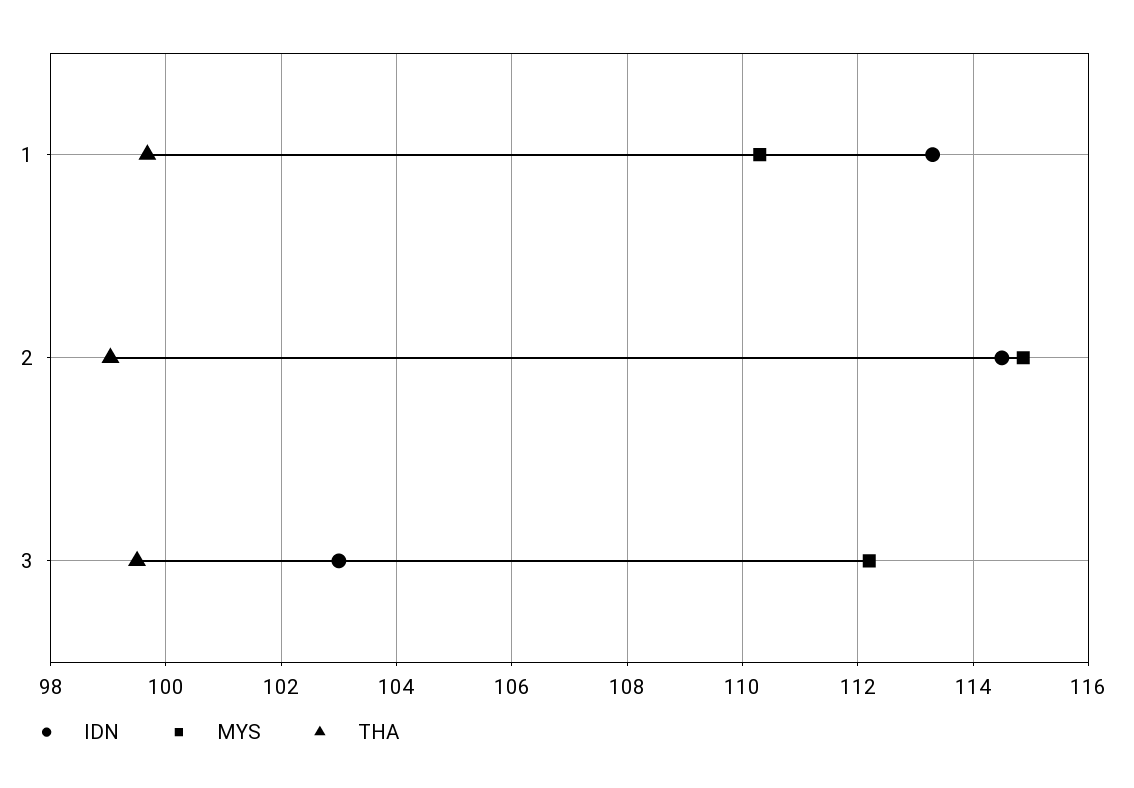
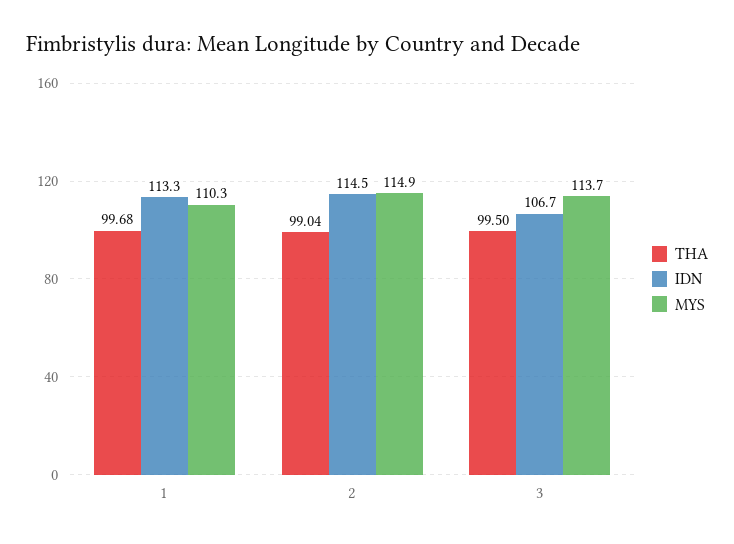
  {
    "IDN": {
      "1": 113.3,
      "2": 114.5,
-     "3": 103
+     "3": 106.7
    },
    "MYS": {
      "1": 110.3,
      "2": 114.9,
-     "3": 112.2
+     "3": 113.7
    },
    "THA": {
      "1": 99.68,
      "2": 99.04,
      "3": 99.5
    }
  }

